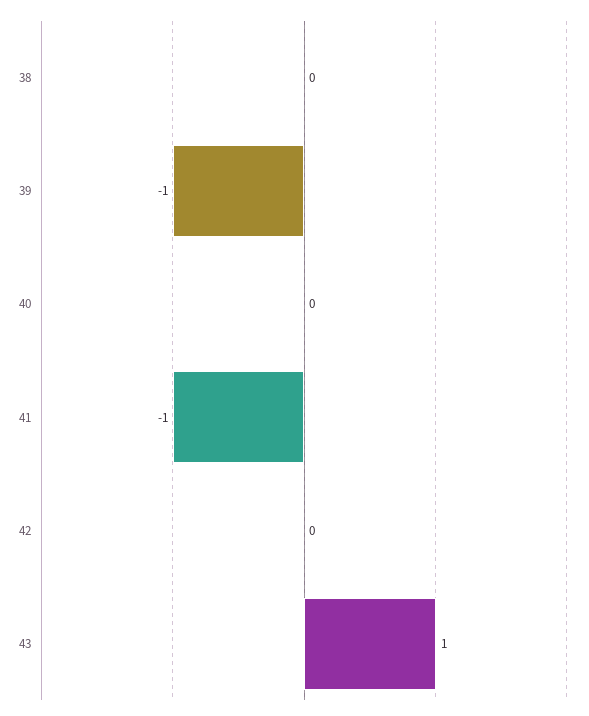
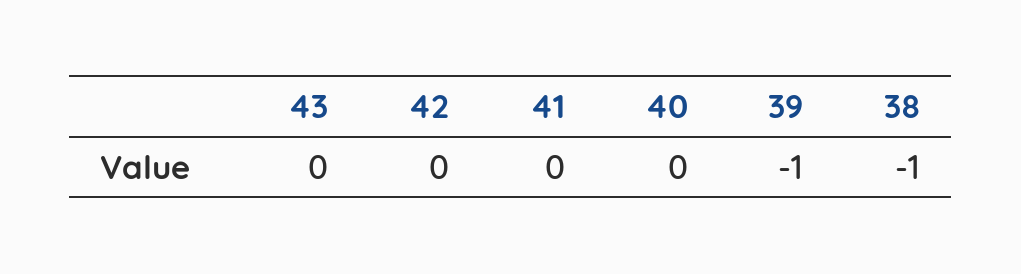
  {
-   "38": 0,
+   "38": -1,
    "39": -1,
    "40": 0,
-   "41": -1,
+   "41": 0,
    "42": 0,
-   "43": 1
+   "43": 0
  }

